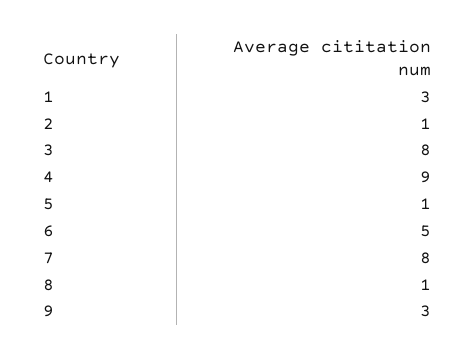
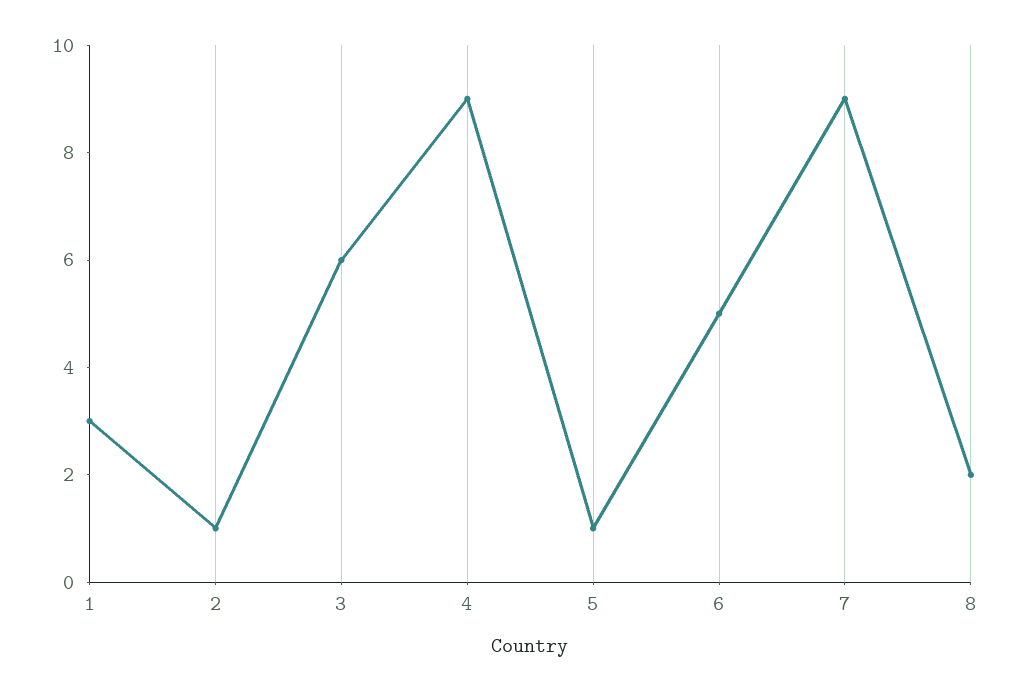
  {
    "1": 3,
    "2": 1,
-   "3": 8,
+   "3": 6,
    "4": 9,
    "5": 1,
    "6": 5,
-   "7": 8,
+   "7": 9,
-   "8": 1,
+   "8": 2
-   "9": 3
  }

